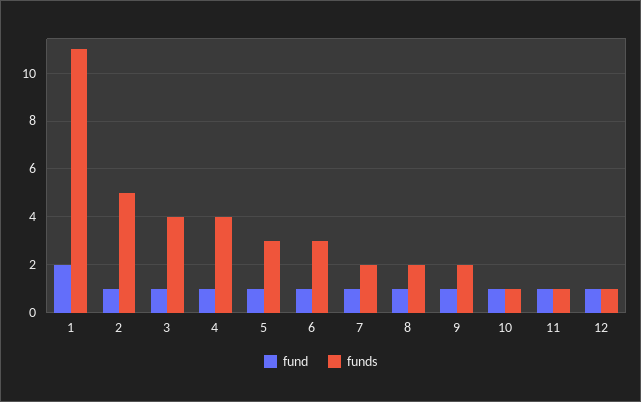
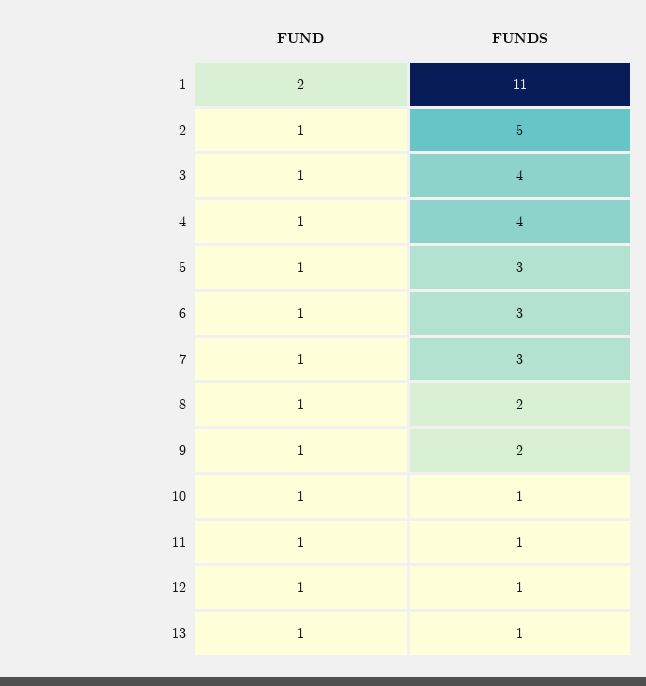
  {
    "fund": {
      "1": 2,
      "2": 1,
      "3": 1,
      "4": 1,
      "5": 1,
      "6": 1,
      "7": 1,
      "8": 1,
      "9": 1,
      "10": 1,
      "11": 1,
-     "12": 1
+     "12": 1,
+     "13": 1
    },
    "funds": {
      "1": 11,
      "2": 5,
      "3": 4,
      "4": 4,
      "5": 3,
      "6": 3,
-     "7": 2,
+     "7": 3,
      "8": 2,
      "9": 2,
      "10": 1,
      "11": 1,
-     "12": 1
+     "12": 1,
+     "13": 1
    }
  }

